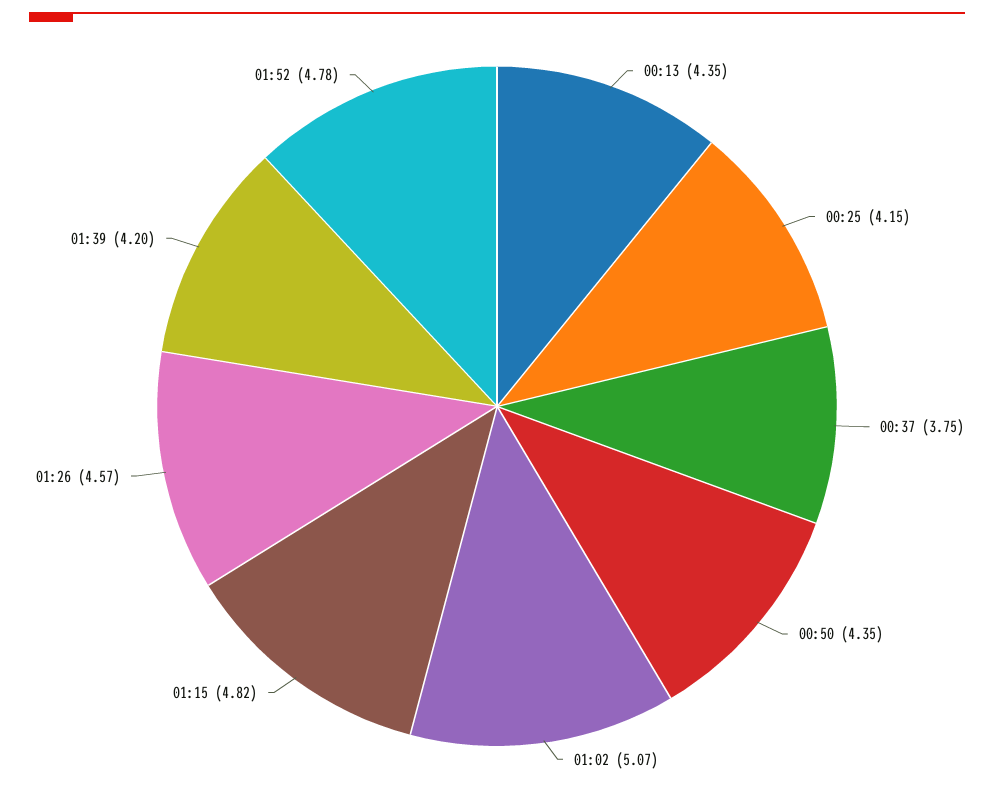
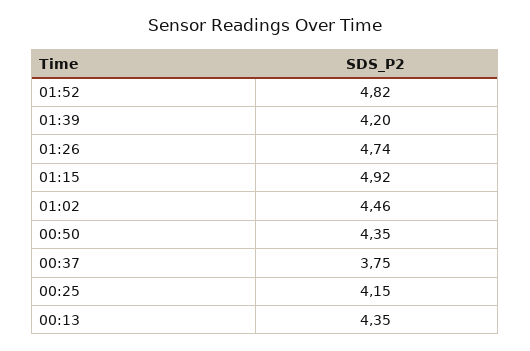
  {
    "00:13": 4.35,
    "00:25": 4.15,
    "00:37": 3.75,
    "00:50": 4.35,
-   "01:02": 5.07,
+   "01:02": 4.46,
-   "01:15": 4.82,
+   "01:15": 4.92,
-   "01:26": 4.57,
+   "01:26": 4.74,
    "01:39": 4.2,
-   "01:52": 4.78
+   "01:52": 4.82
  }

